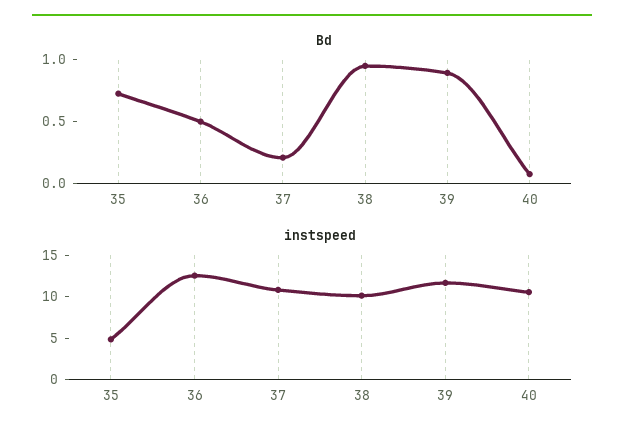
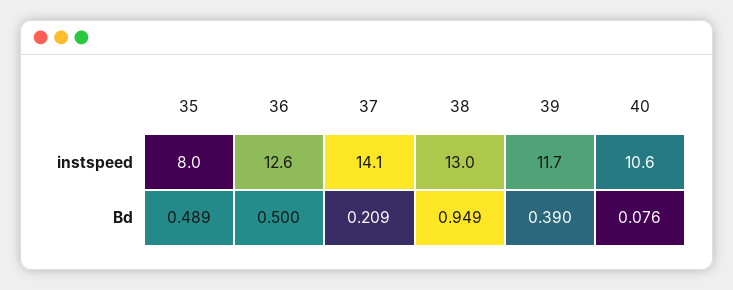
  {
    "Bd": {
-     "35": 0.7,
+     "35": 0.489,
      "36": 0.5,
      "37": 0.209,
      "38": 0.949,
-     "39": 0.9,
+     "39": 0.39,
      "40": 0.076
    },
    "instspeed": {
-     "35": 5,
+     "35": 8,
      "36": 12.6,
-     "37": 11,
+     "37": 14.1,
-     "38": 10,
+     "38": 13,
      "39": 11.7,
      "40": 10.6
    }
  }

